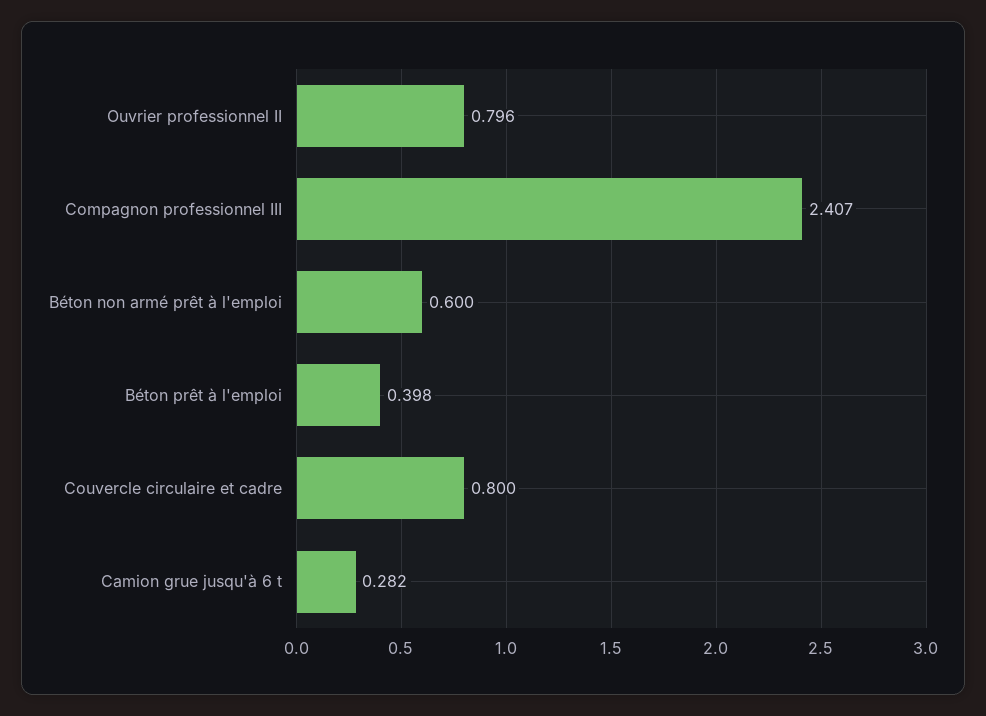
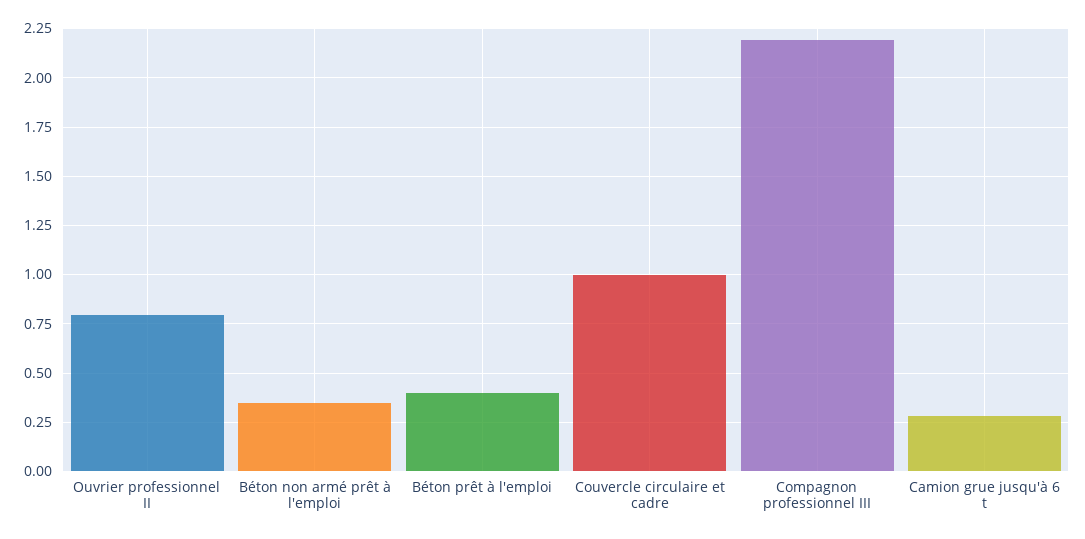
  {
    "Ouvrier professionnel II": 0.796,
-   "Compagnon professionnel III": 2.407,
+   "Compagnon professionnel III": 2.2,
-   "Béton non armé prêt à l'emploi": 0.6,
+   "Béton non armé prêt à l'emploi": 0.35,
    "Béton prêt à l'emploi": 0.398,
-   "Couvercle circulaire et cadre": 0.8,
+   "Couvercle circulaire et cadre": 1,
    "Camion grue jusqu'à 6 t": 0.282
  }

